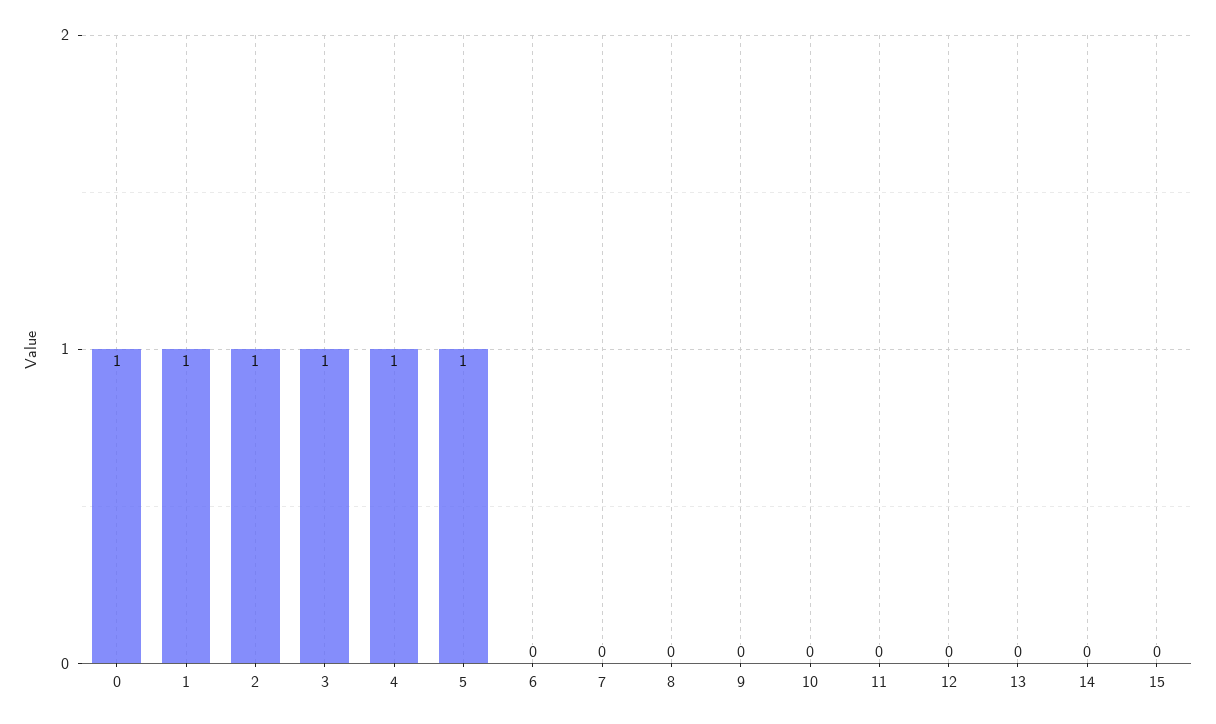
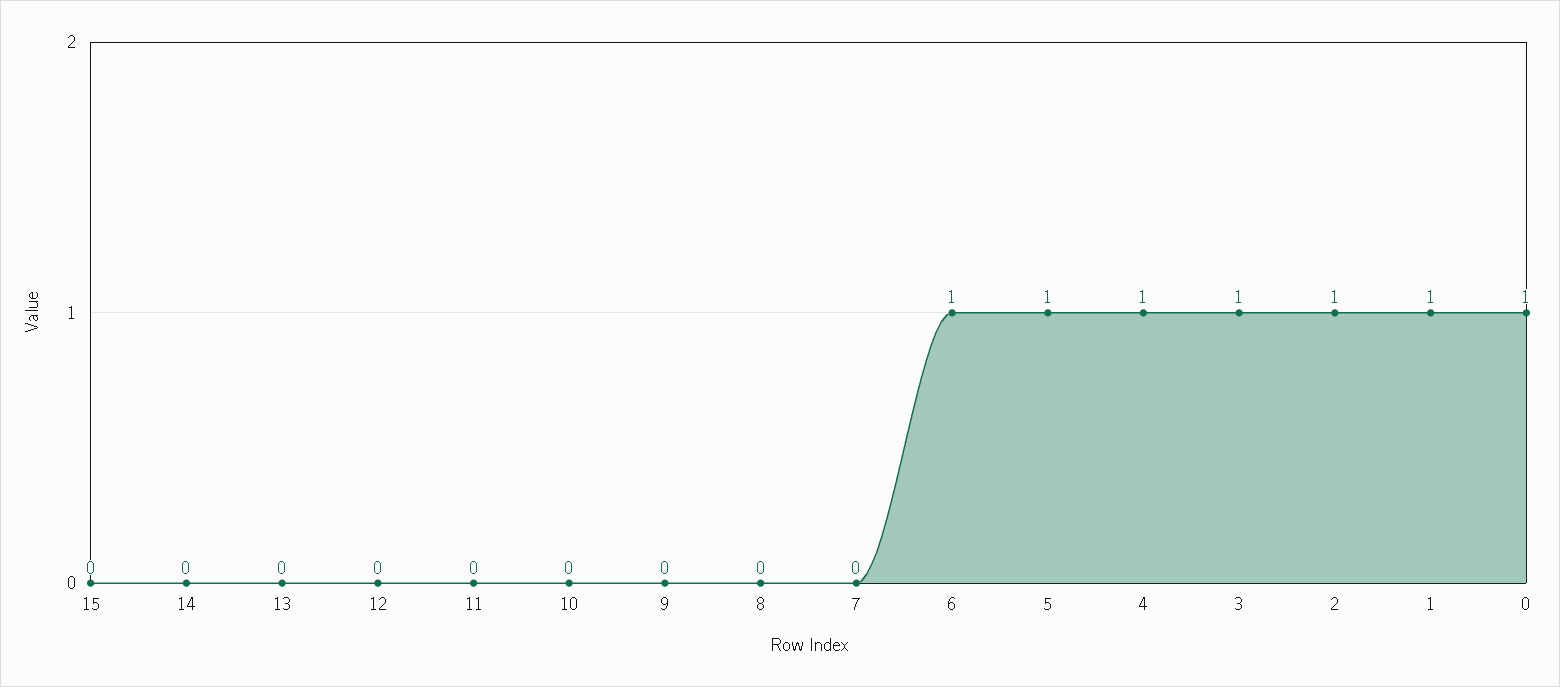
  {
    "0": 1,
    "1": 1,
    "2": 1,
    "3": 1,
    "4": 1,
    "5": 1,
-   "6": 0,
+   "6": 1,
    "7": 0,
    "8": 0,
    "9": 0,
    "10": 0,
    "11": 0,
    "12": 0,
    "13": 0,
    "14": 0,
    "15": 0
  }

